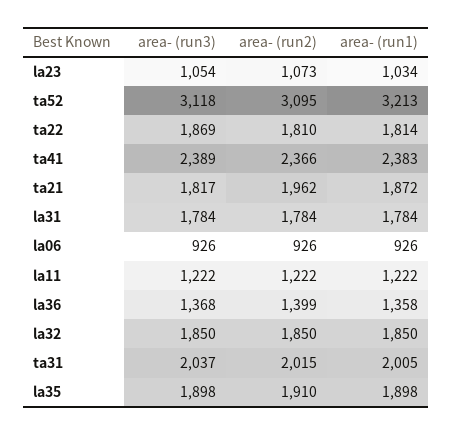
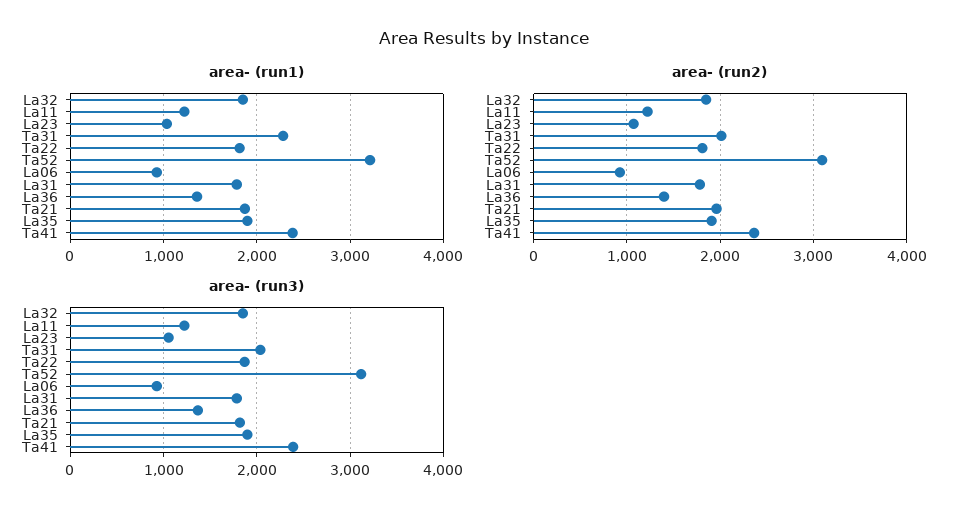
  {
    "area- (run3)": {
      "la23": 1054,
      "ta52": 3118,
      "ta22": 1869,
      "ta41": 2389,
      "ta21": 1817,
      "la31": 1784,
      "la06": 926,
      "la11": 1222,
      "la36": 1368,
      "la32": 1850,
      "ta31": 2037,
      "la35": 1898
    },
    "area- (run2)": {
      "la23": 1073,
      "ta52": 3095,
      "ta22": 1810,
      "ta41": 2366,
      "ta21": 1962,
      "la31": 1784,
      "la06": 926,
      "la11": 1222,
      "la36": 1399,
      "la32": 1850,
      "ta31": 2015,
      "la35": 1910
    },
    "area- (run1)": {
      "la23": 1034,
      "ta52": 3213,
      "ta22": 1814,
      "ta41": 2383,
      "ta21": 1872,
      "la31": 1784,
      "la06": 926,
      "la11": 1222,
      "la36": 1358,
      "la32": 1850,
-     "ta31": 2005,
+     "ta31": 2300,
      "la35": 1898
    }
  }

